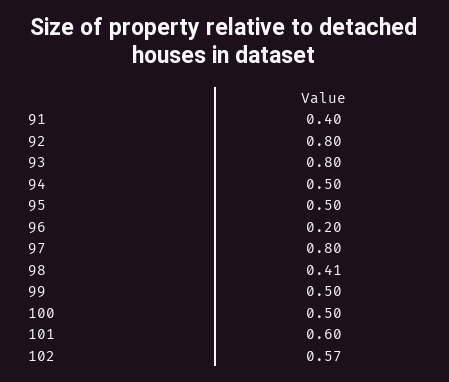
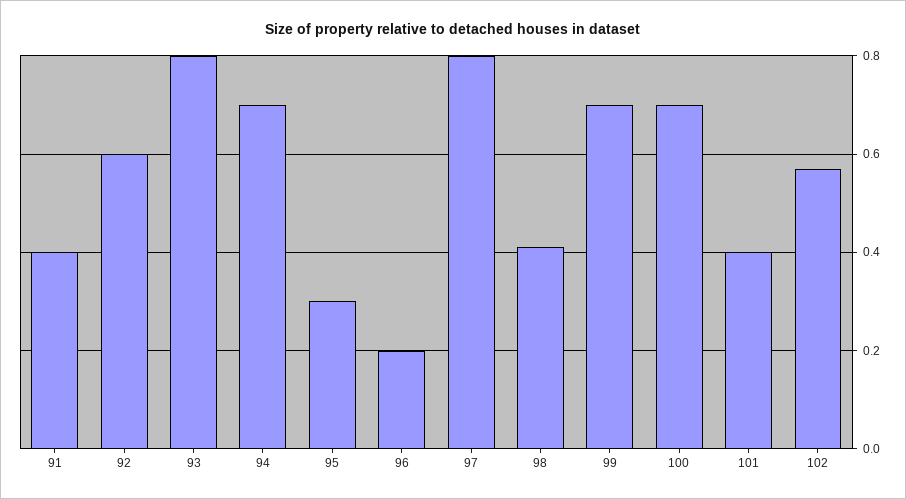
  {
    "91": 0.4,
-   "92": 0.8,
+   "92": 0.6,
    "93": 0.8,
-   "94": 0.5,
+   "94": 0.7,
-   "95": 0.5,
+   "95": 0.3,
    "96": 0.2,
    "97": 0.8,
    "98": 0.41,
-   "99": 0.5,
+   "99": 0.7,
-   "100": 0.5,
+   "100": 0.7,
-   "101": 0.6,
+   "101": 0.4,
    "102": 0.57
  }

